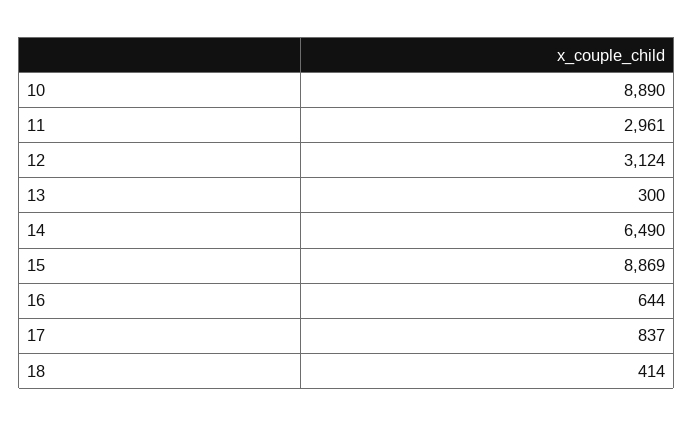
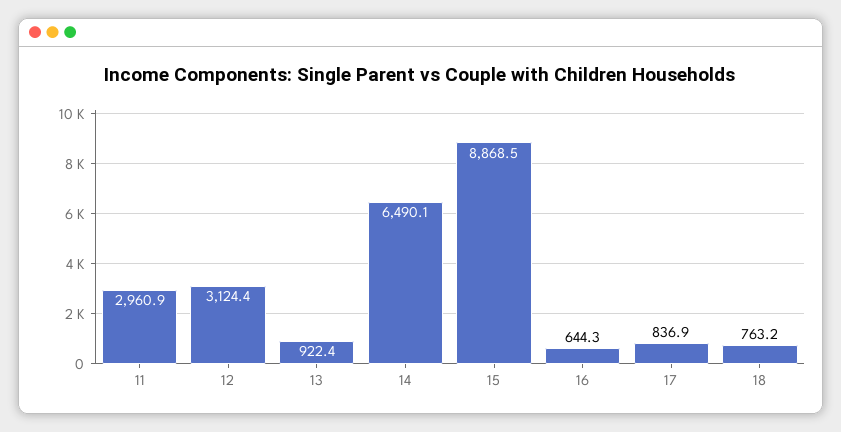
  {
-   "10": 8890,
    "11": 2960.9,
    "12": 3124.4,
-   "13": 300,
+   "13": 922.4,
    "14": 6490.1,
    "15": 8868.5,
    "16": 644.3,
    "17": 836.9,
-   "18": 414
+   "18": 763.2
  }

